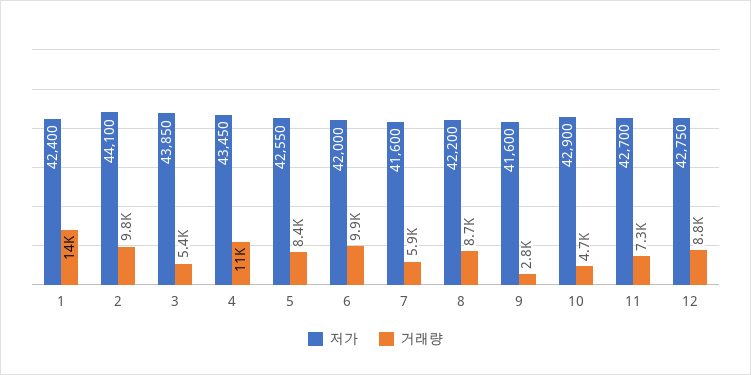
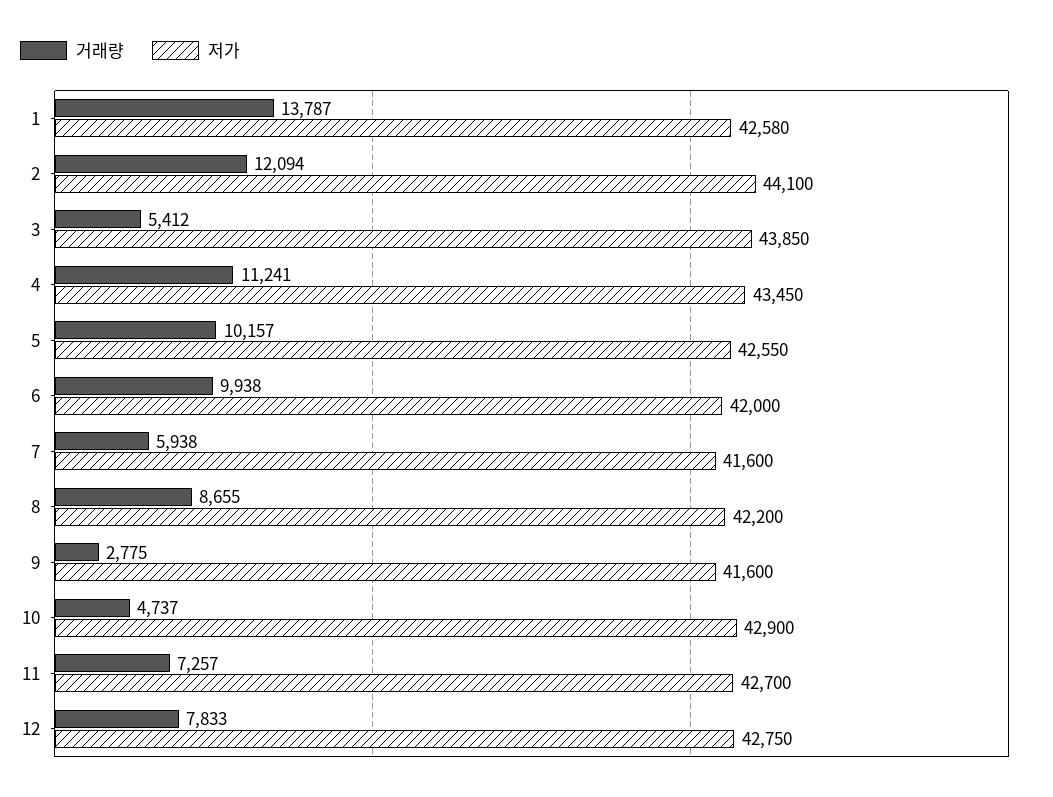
  {
    "저가": {
-     "1": 42400,
+     "1": 42580,
      "2": 44100,
      "3": 43850,
      "4": 43450,
      "5": 42550,
      "6": 42000,
      "7": 41600,
      "8": 42200,
      "9": 41600,
      "10": 42900,
      "11": 42700,
      "12": 42750
    },
    "거래량": {
      "1": 13787,
-     "2": 9800,
+     "2": 12094,
      "3": 5412,
      "4": 11241,
-     "5": 8400,
+     "5": 10157,
      "6": 9938,
      "7": 5938,
      "8": 8655,
      "9": 2775,
      "10": 4737,
      "11": 7257,
-     "12": 8800
+     "12": 7833
    }
  }

